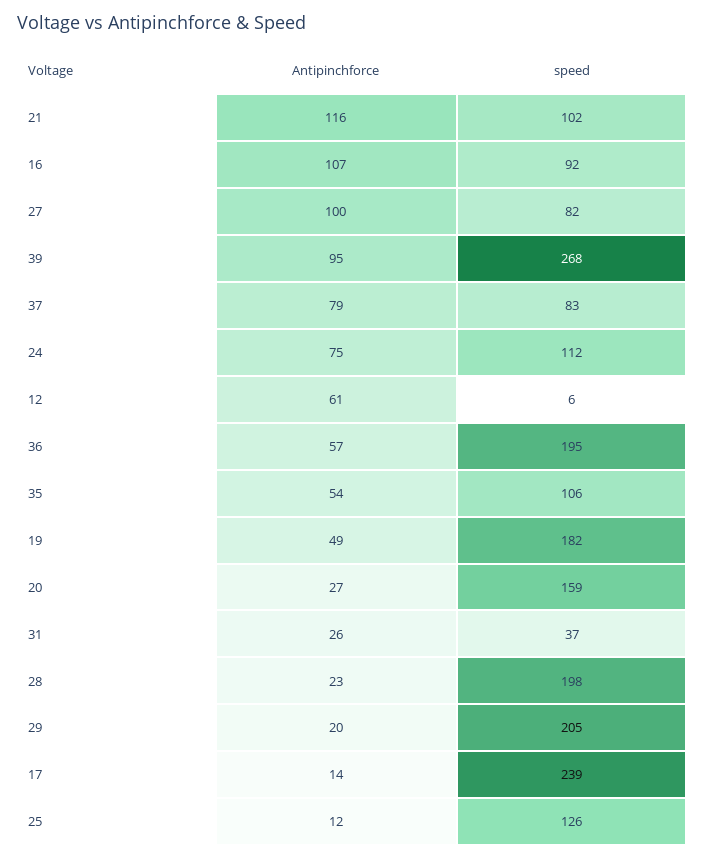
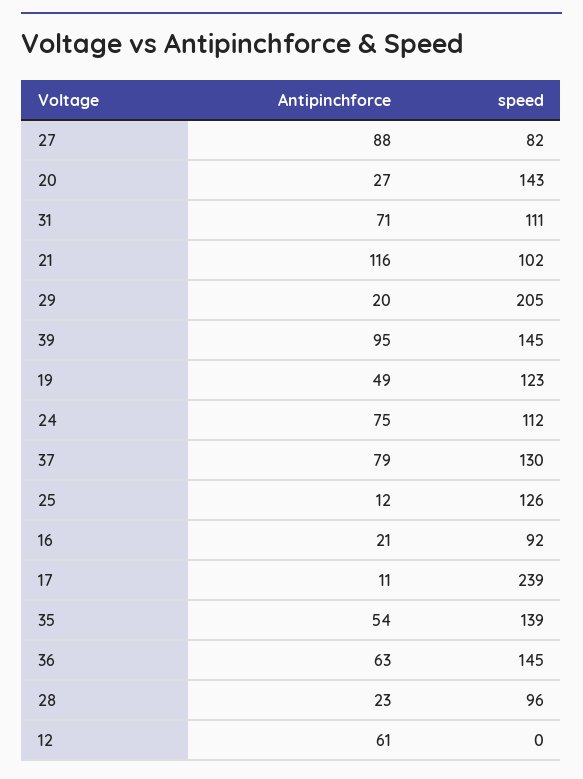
  {
    "Antipinchforce": {
      "21": 116,
-     "16": 107,
+     "16": 21,
-     "27": 100,
+     "27": 88,
      "39": 95,
      "37": 79,
      "24": 75,
      "12": 61,
-     "36": 57,
+     "36": 63,
      "35": 54,
      "19": 49,
      "20": 27,
-     "31": 26,
+     "31": 71,
      "28": 23,
      "29": 20,
-     "17": 14,
+     "17": 11,
      "25": 12
    },
    "speed": {
      "21": 102,
      "16": 92,
      "27": 82,
-     "39": 268,
+     "39": 145,
-     "37": 83,
+     "37": 130,
      "24": 112,
-     "12": 6,
+     "12": 0,
-     "36": 195,
+     "36": 145,
-     "35": 106,
+     "35": 139,
-     "19": 182,
+     "19": 123,
-     "20": 159,
+     "20": 143,
-     "31": 37,
+     "31": 111,
-     "28": 198,
+     "28": 96,
      "29": 205,
      "17": 239,
      "25": 126
    }
  }

